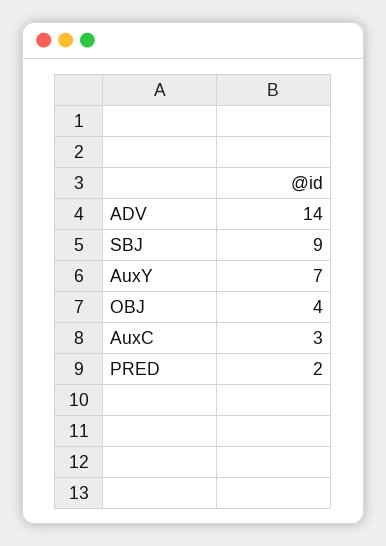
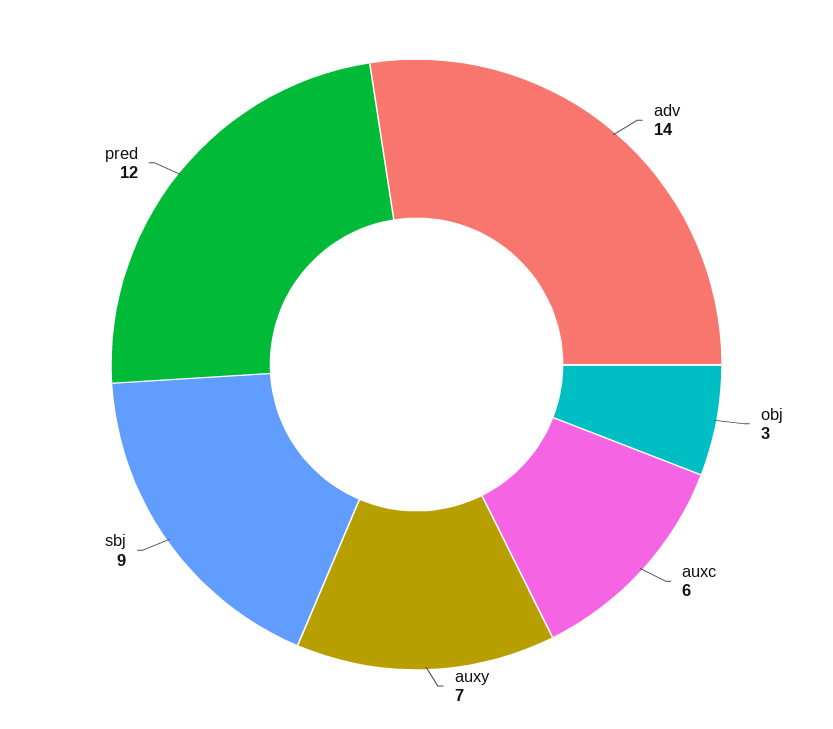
  {
    "ADV": 14,
    "SBJ": 9,
    "AuxY": 7,
-   "OBJ": 4,
+   "OBJ": 3,
-   "AuxC": 3,
+   "AuxC": 6,
-   "PRED": 2
+   "PRED": 12
  }

